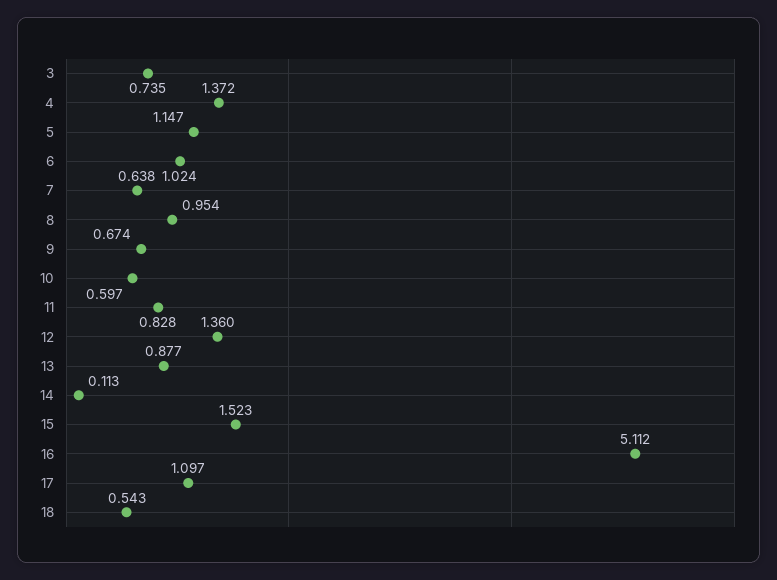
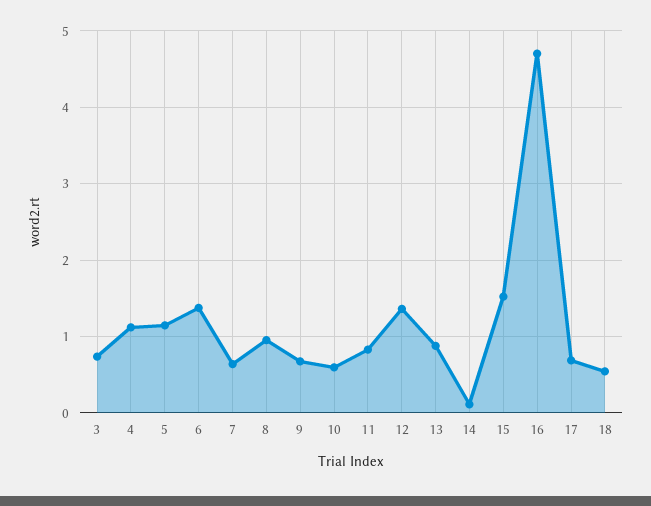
  {
    "3": 0.735,
-   "4": 1.372,
+   "4": 1.1,
    "5": 1.147,
-   "6": 1.024,
+   "6": 1.4,
    "7": 0.638,
    "8": 0.954,
    "9": 0.674,
    "10": 0.597,
    "11": 0.828,
    "12": 1.36,
    "13": 0.877,
    "14": 0.113,
    "15": 1.523,
-   "16": 5.112,
+   "16": 4.7,
-   "17": 1.097,
+   "17": 0.7,
    "18": 0.543
  }

